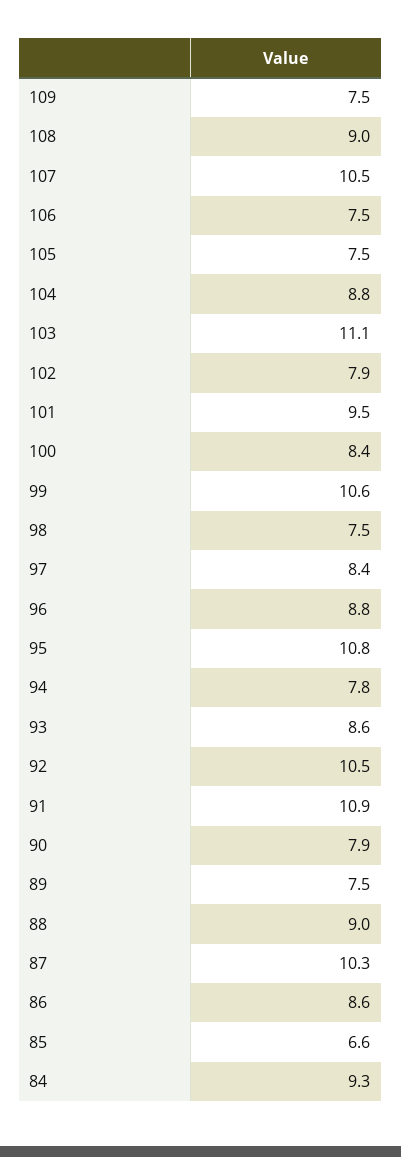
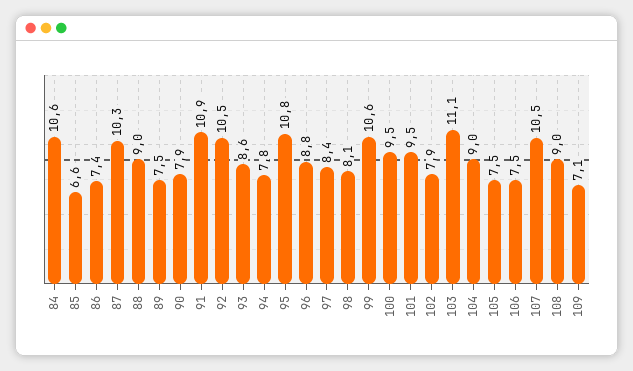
  {
-   "109": 7.5,
+   "109": 7.1,
    "108": 9,
    "107": 10.5,
    "106": 7.5,
    "105": 7.5,
-   "104": 8.8,
+   "104": 9,
    "103": 11.1,
    "102": 7.9,
    "101": 9.5,
-   "100": 8.4,
+   "100": 9.5,
    "99": 10.6,
-   "98": 7.5,
+   "98": 8.1,
    "97": 8.4,
    "96": 8.8,
    "95": 10.8,
    "94": 7.8,
    "93": 8.6,
    "92": 10.5,
    "91": 10.9,
    "90": 7.9,
    "89": 7.5,
    "88": 9,
    "87": 10.3,
-   "86": 8.6,
+   "86": 7.4,
    "85": 6.6,
-   "84": 9.3
+   "84": 10.6
  }

